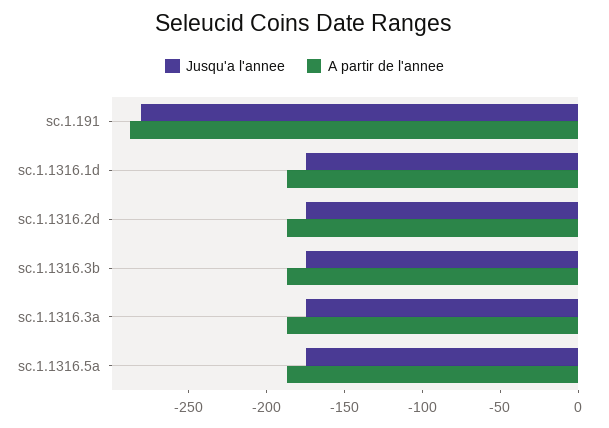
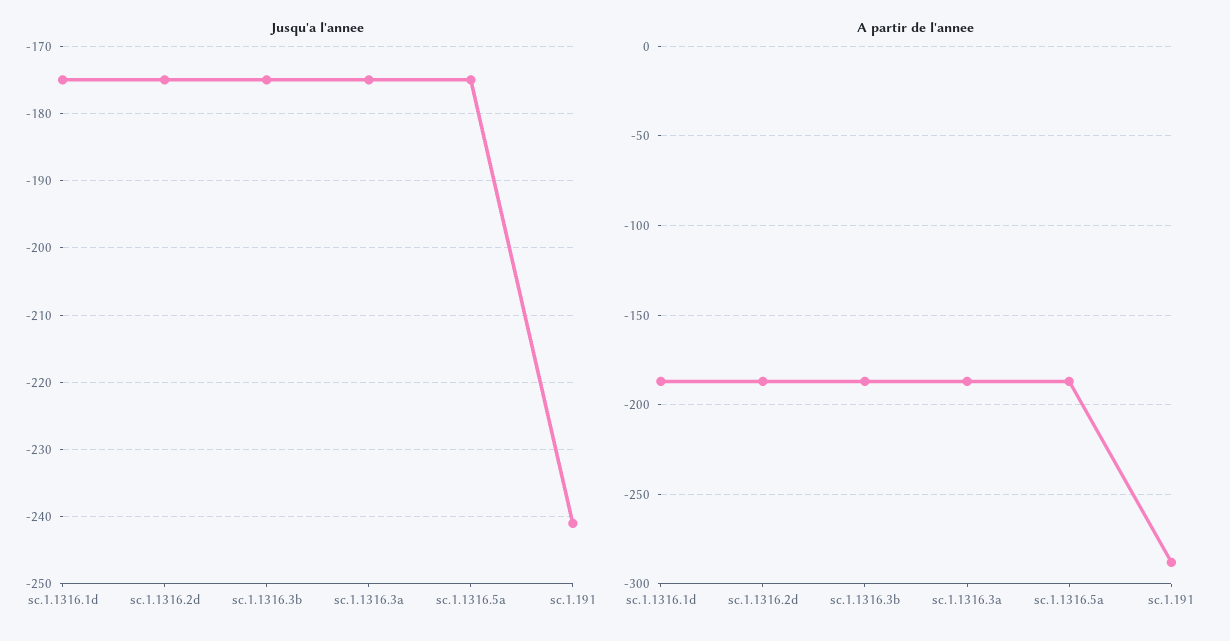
  {
    "Jusqu'a l'annee": {
-     "sc.1.191": -280,
+     "sc.1.191": -241,
      "sc.1.1316.1d": -175,
      "sc.1.1316.2d": -175,
      "sc.1.1316.3b": -175,
      "sc.1.1316.3a": -175,
      "sc.1.1316.5a": -175
    },
    "A partir de l'annee": {
      "sc.1.191": -290,
      "sc.1.1316.1d": -185,
      "sc.1.1316.2d": -185,
      "sc.1.1316.3b": -185,
      "sc.1.1316.3a": -185,
      "sc.1.1316.5a": -185
    }
  }

